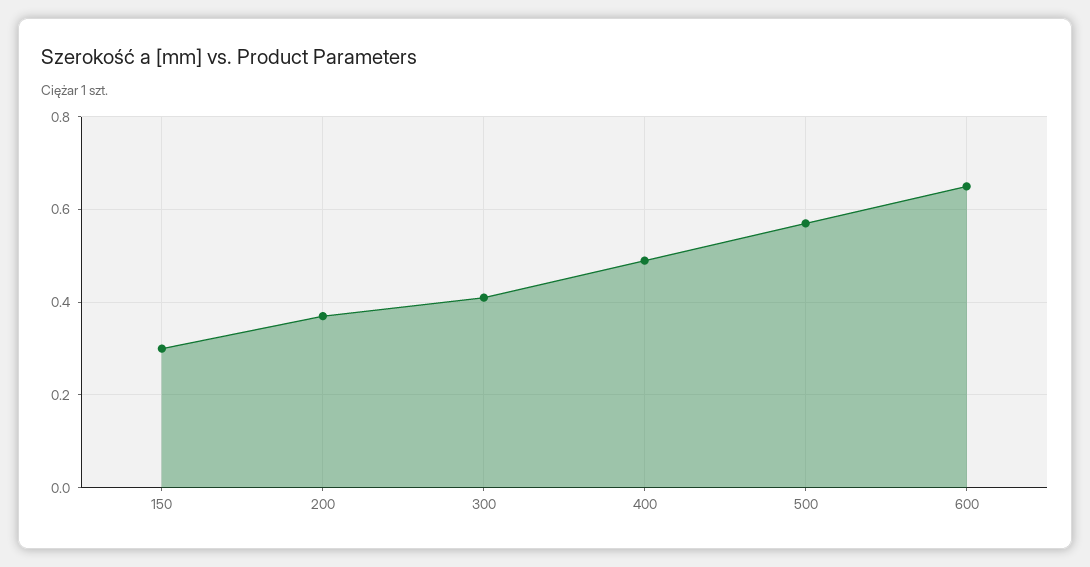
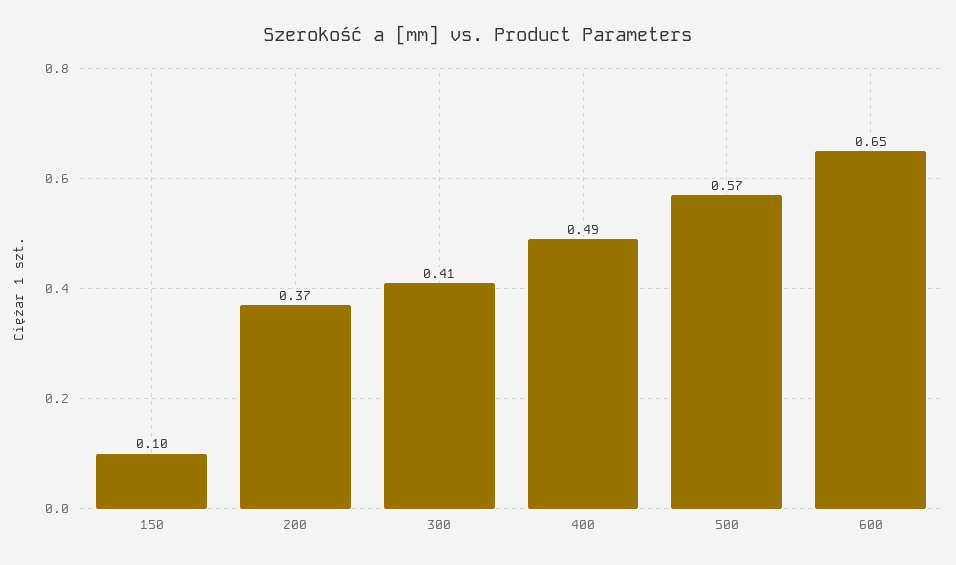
  {
-   "150": 0.3,
+   "150": 0.1,
    "200": 0.37,
    "300": 0.41,
    "400": 0.49,
    "500": 0.57,
    "600": 0.65
  }

